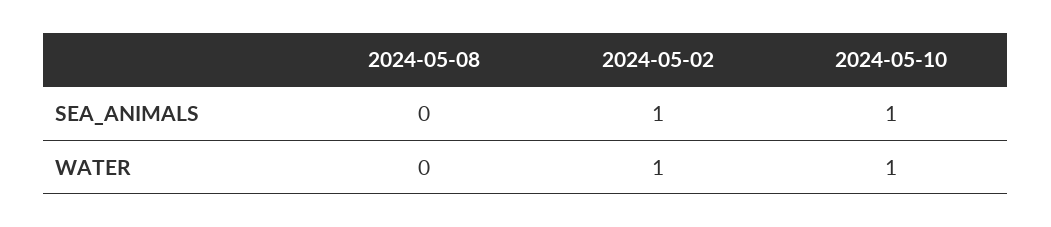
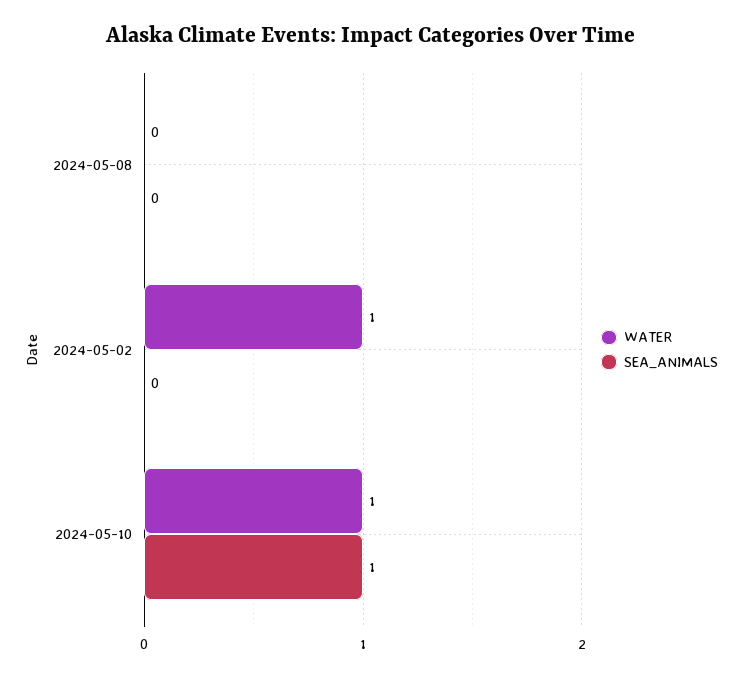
  {
    "SEA_ANIMALS": {
      "2024-05-08": 0,
-     "2024-05-02": 1,
+     "2024-05-02": 0,
      "2024-05-10": 1
    },
    "WATER": {
      "2024-05-08": 0,
      "2024-05-02": 1,
      "2024-05-10": 1
    }
  }

